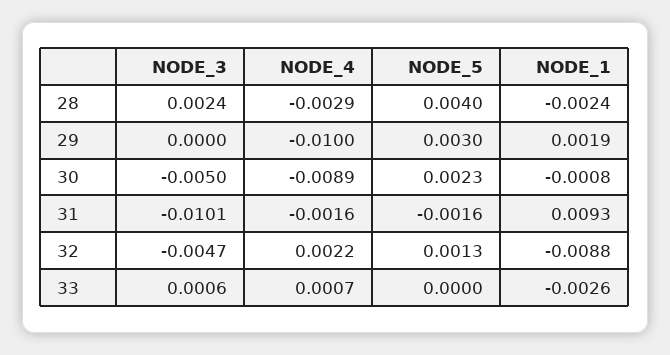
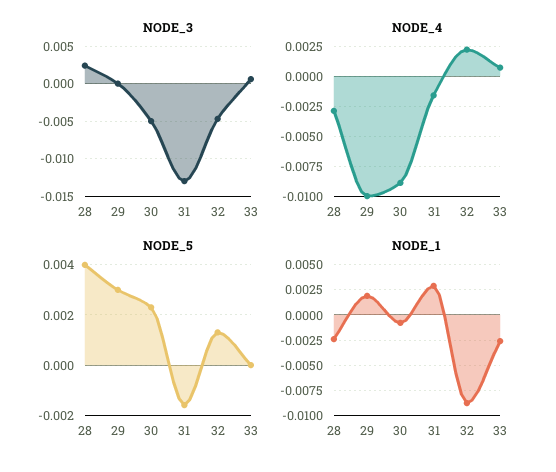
  {
    "NODE_3": {
      "28": 0.0024,
      "29": 0,
      "30": -0.005,
-     "31": -0.0101,
+     "31": -0.013,
      "32": -0.0047,
      "33": 0.0006
    },
    "NODE_4": {
      "28": -0.0029,
      "29": -0.01,
      "30": -0.0089,
      "31": -0.0016,
      "32": 0.0022,
      "33": 0.0007
    },
    "NODE_5": {
      "28": 0.004,
      "29": 0.003,
      "30": 0.0023,
      "31": -0.0016,
      "32": 0.0013,
      "33": 0
    },
    "NODE_1": {
      "28": -0.0024,
      "29": 0.0019,
      "30": -0.0008,
-     "31": 0.0093,
+     "31": 0.0025,
      "32": -0.0088,
      "33": -0.0026
    }
  }

